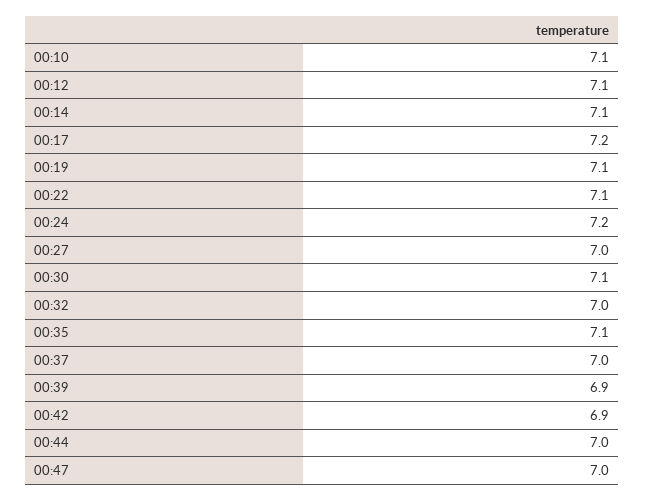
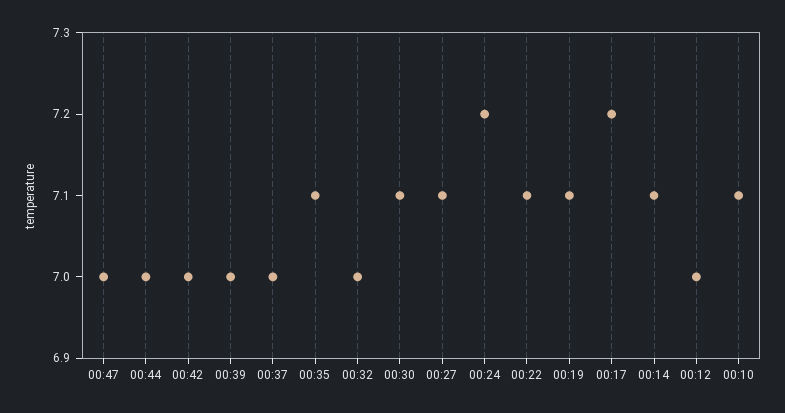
  {
    "00:10": 7.1,
-   "00:12": 7.1,
+   "00:12": 7,
    "00:14": 7.1,
    "00:17": 7.2,
    "00:19": 7.1,
    "00:22": 7.1,
    "00:24": 7.2,
-   "00:27": 7,
+   "00:27": 7.1,
    "00:30": 7.1,
    "00:32": 7,
    "00:35": 7.1,
    "00:37": 7,
-   "00:39": 6.9,
+   "00:39": 7,
-   "00:42": 6.9,
+   "00:42": 7,
    "00:44": 7,
    "00:47": 7
  }

